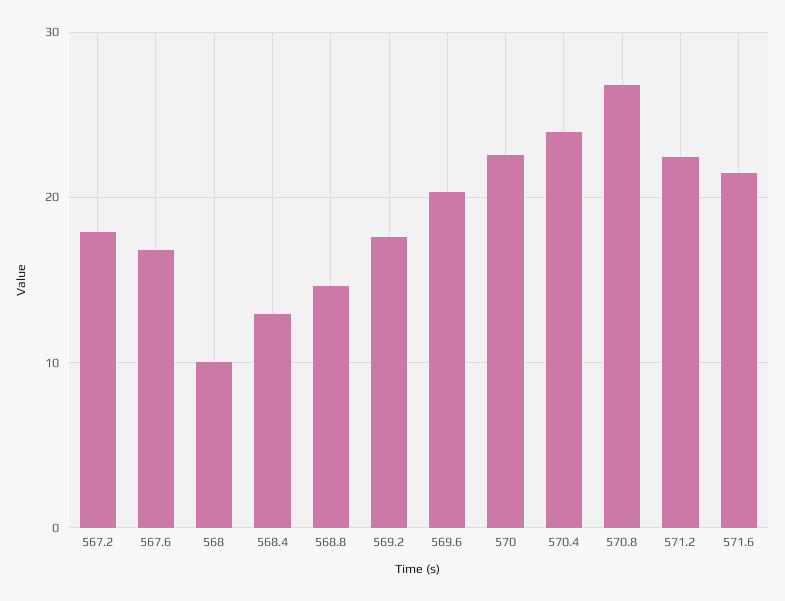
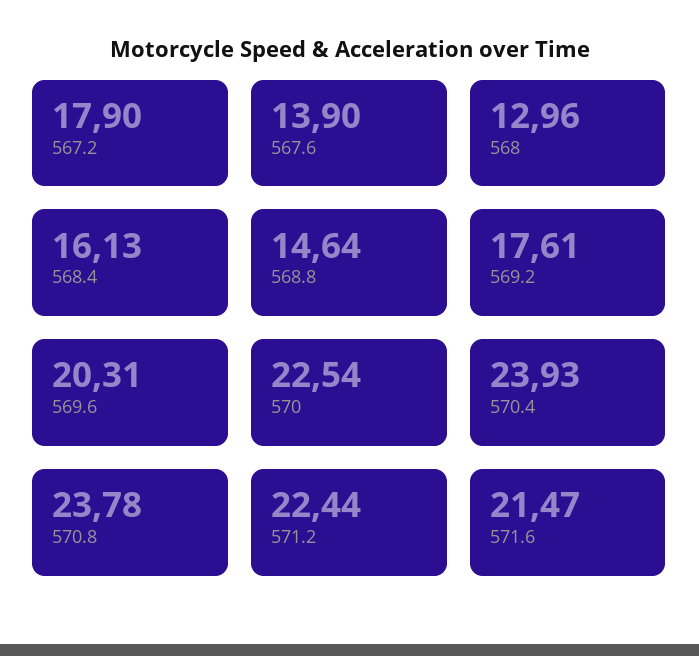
  {
    "567.2": 17.9,
-   "567.6": 17,
+   "567.6": 13.9,
-   "568": 10,
+   "568": 12.96,
-   "568.4": 13,
+   "568.4": 16.13,
    "568.8": 14.64,
    "569.2": 17.61,
    "569.6": 20.31,
    "570": 22.54,
    "570.4": 23.93,
-   "570.8": 27,
+   "570.8": 23.78,
    "571.2": 22.44,
    "571.6": 21.47
  }

